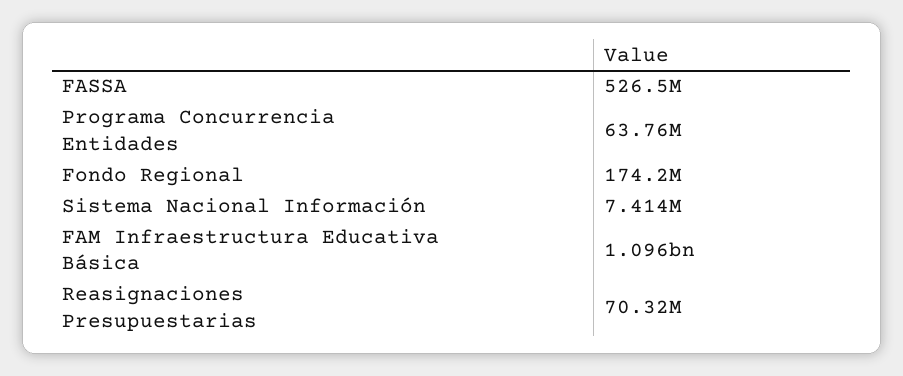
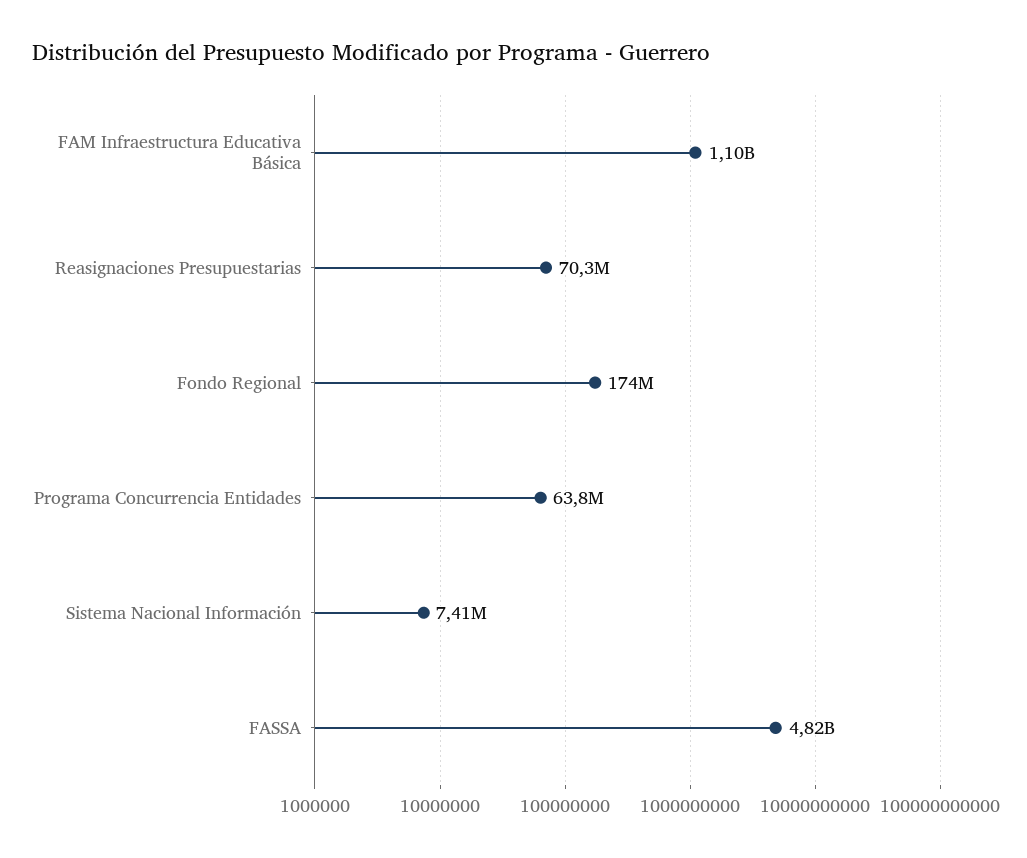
  {
-   "FASSA": 526500000,
+   "FASSA": 4820000000,
    "Programa Concurrencia Entidades": 63760000,
    "Fondo Regional": 174200000,
    "Sistema Nacional Información": 7414000,
    "FAM Infraestructura Educativa Básica": 1096000000,
    "Reasignaciones Presupuestarias": 70320000
  }

